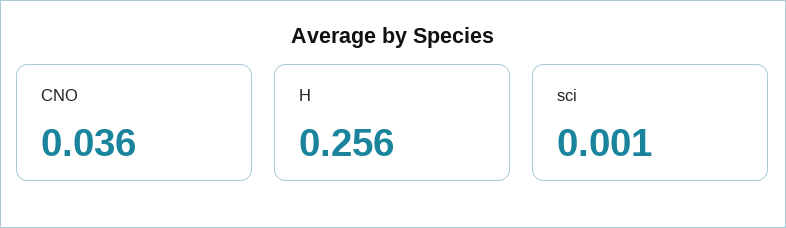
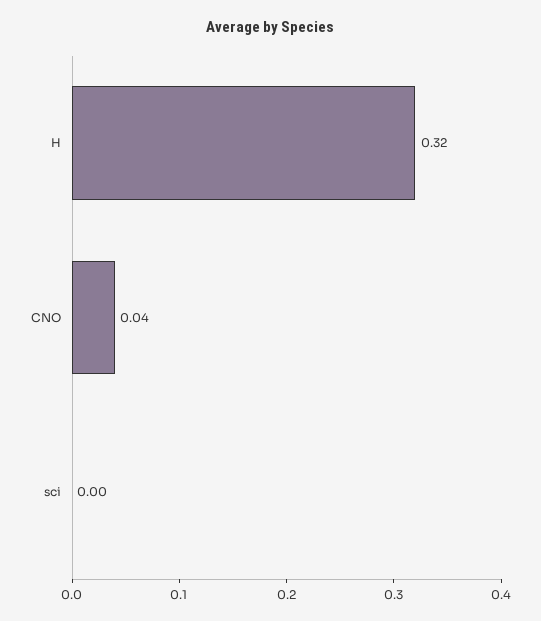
  {
    "CNO": 0.036,
-   "H": 0.256,
+   "H": 0.32,
    "sci": 0.001
  }

